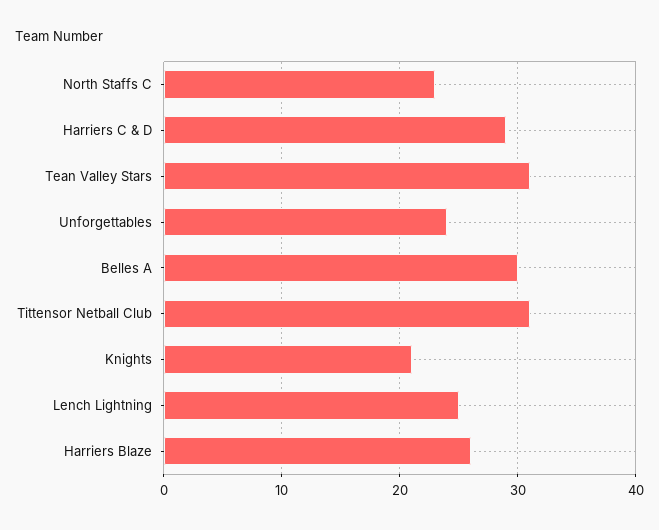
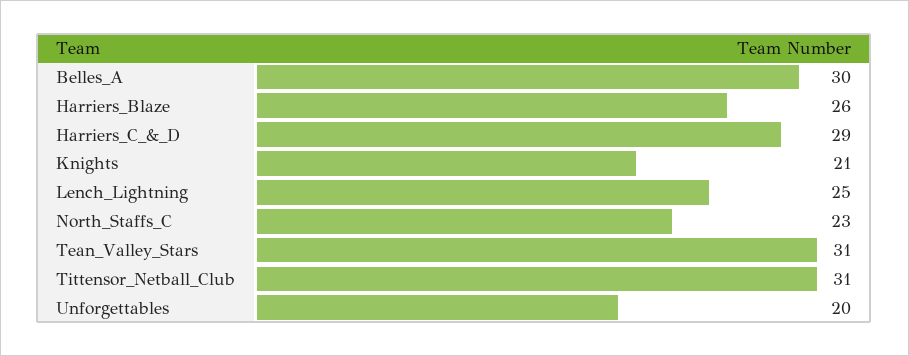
  {
    "North Staffs C": 23,
    "Harriers C & D": 29,
    "Tean Valley Stars": 31,
-   "Unforgettables": 24,
+   "Unforgettables": 20,
    "Belles A": 30,
    "Tittensor Netball Club": 31,
    "Knights": 21,
    "Lench Lightning": 25,
    "Harriers Blaze": 26
  }

